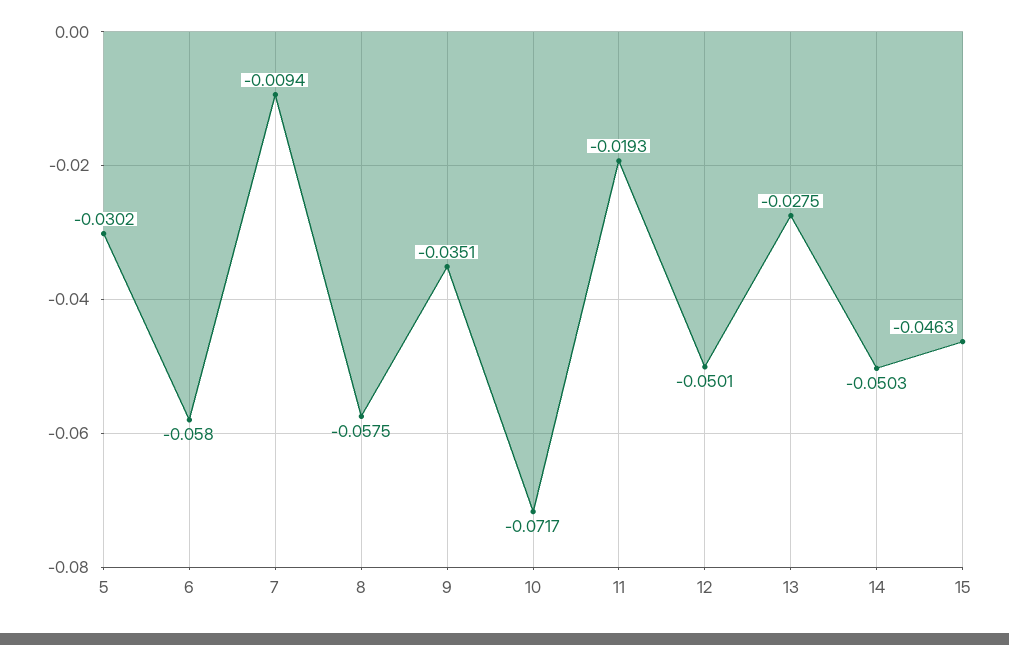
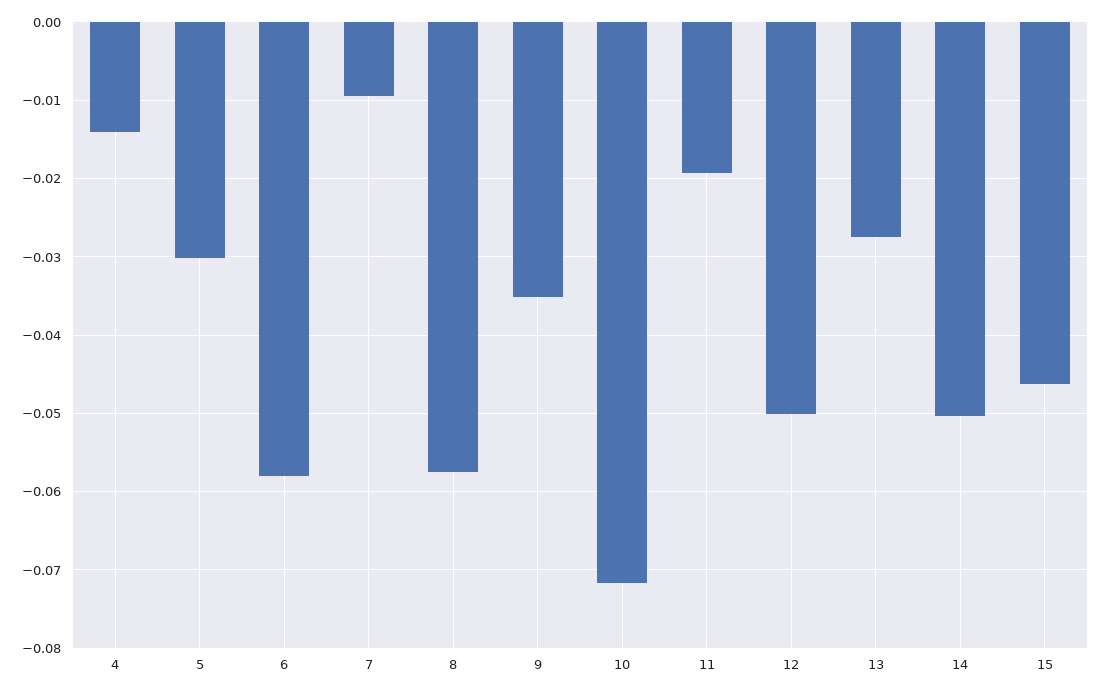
  {
    "5": -0.0302,
    "6": -0.058,
    "7": -0.0094,
    "8": -0.0575,
    "9": -0.0351,
    "10": -0.0717,
    "11": -0.0193,
    "12": -0.0501,
    "13": -0.0275,
    "14": -0.0503,
-   "15": -0.0463
+   "15": -0.0463,
+   "4": -0.014
  }

